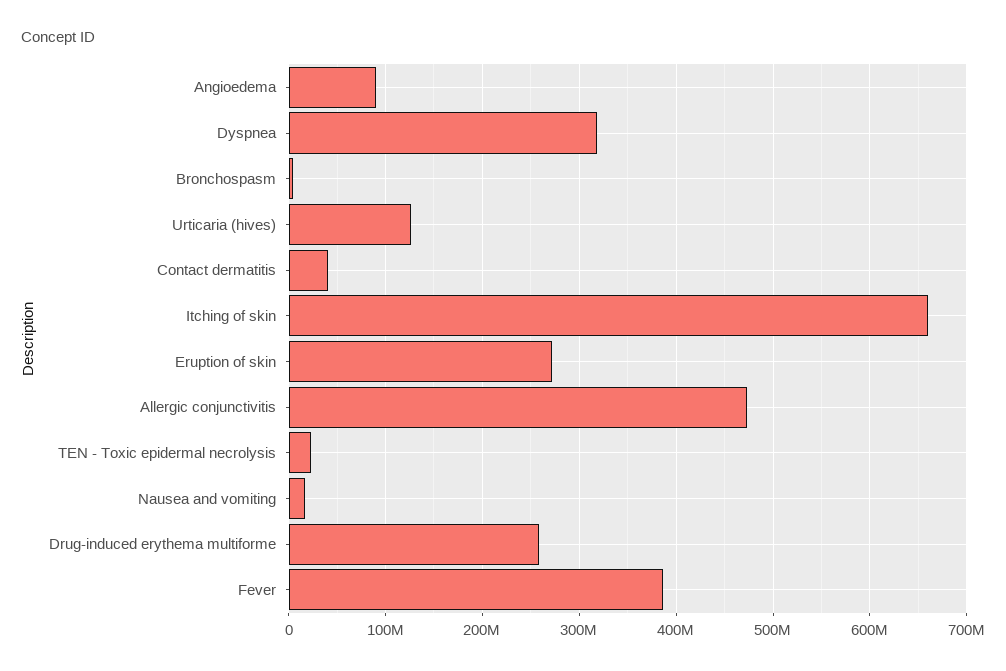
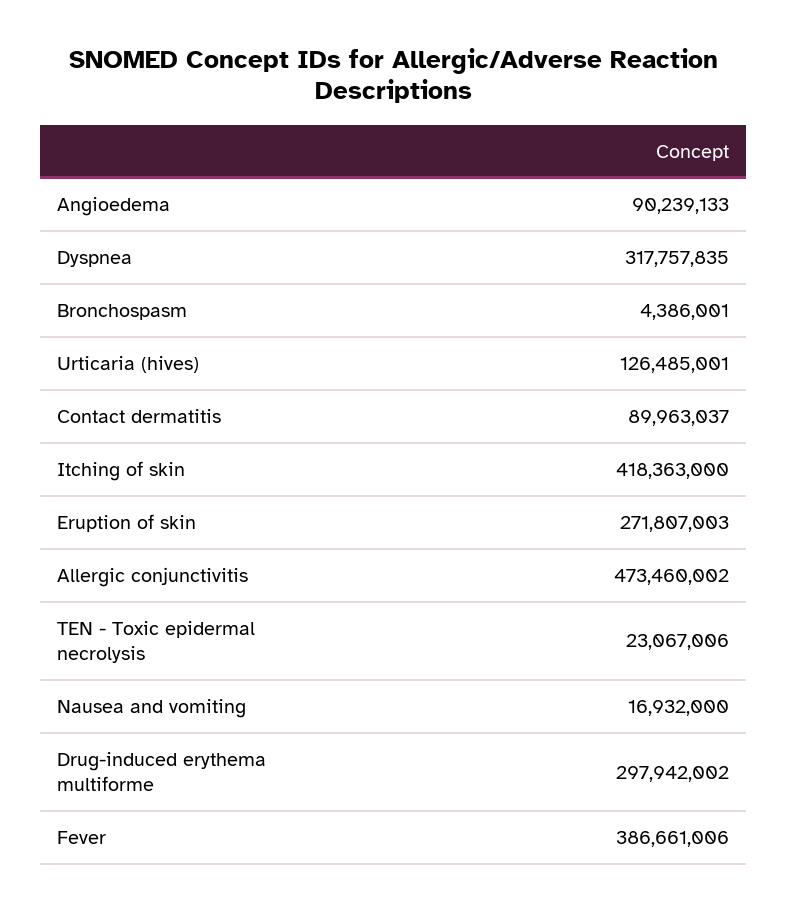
  {
    "Angioedema": 90239133,
    "Dyspnea": 317757835,
    "Bronchospasm": 4386001,
    "Urticaria (hives)": 126485001,
-   "Contact dermatitis": 40000000,
+   "Contact dermatitis": 89963037,
-   "Itching of skin": 660000000,
+   "Itching of skin": 418363000,
    "Eruption of skin": 271807003,
    "Allergic conjunctivitis": 473460002,
    "TEN - Toxic epidermal necrolysis": 23067006,
    "Nausea and vomiting": 16932000,
-   "Drug-induced erythema multiforme": 260000000,
+   "Drug-induced erythema multiforme": 297942002,
    "Fever": 386661006
  }

